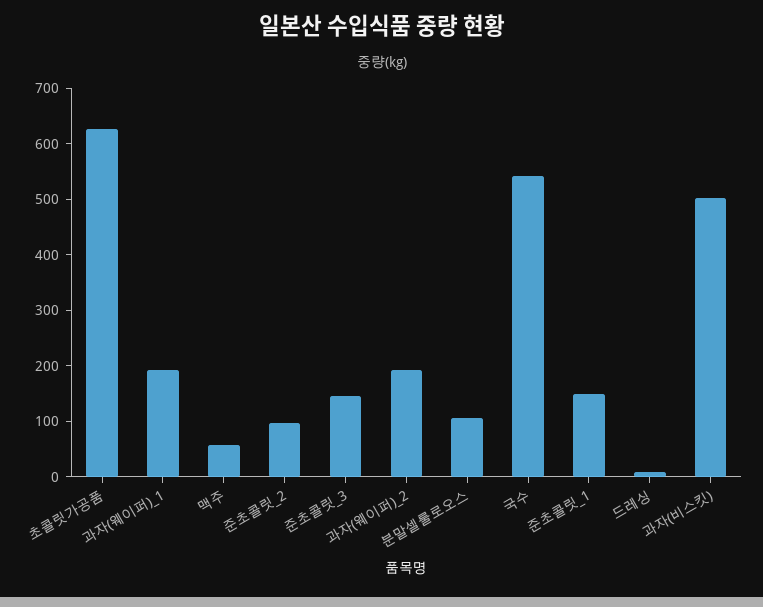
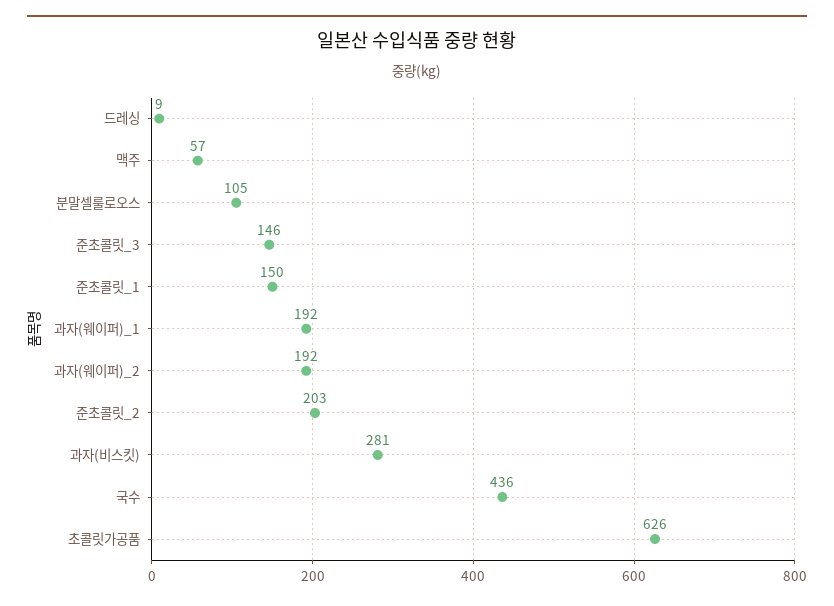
  {
    "초콜릿가공품": 626,
    "과자(웨이퍼)_1": 192,
    "맥주": 57,
-   "준초콜릿_2": 100,
+   "준초콜릿_2": 203,
    "준초콜릿_3": 146,
    "과자(웨이퍼)_2": 192,
    "분말셀룰로오스": 105,
-   "국수": 540,
+   "국수": 436,
    "준초콜릿_1": 150,
    "드레싱": 9,
-   "과자(비스킷)": 500
+   "과자(비스킷)": 281
  }

